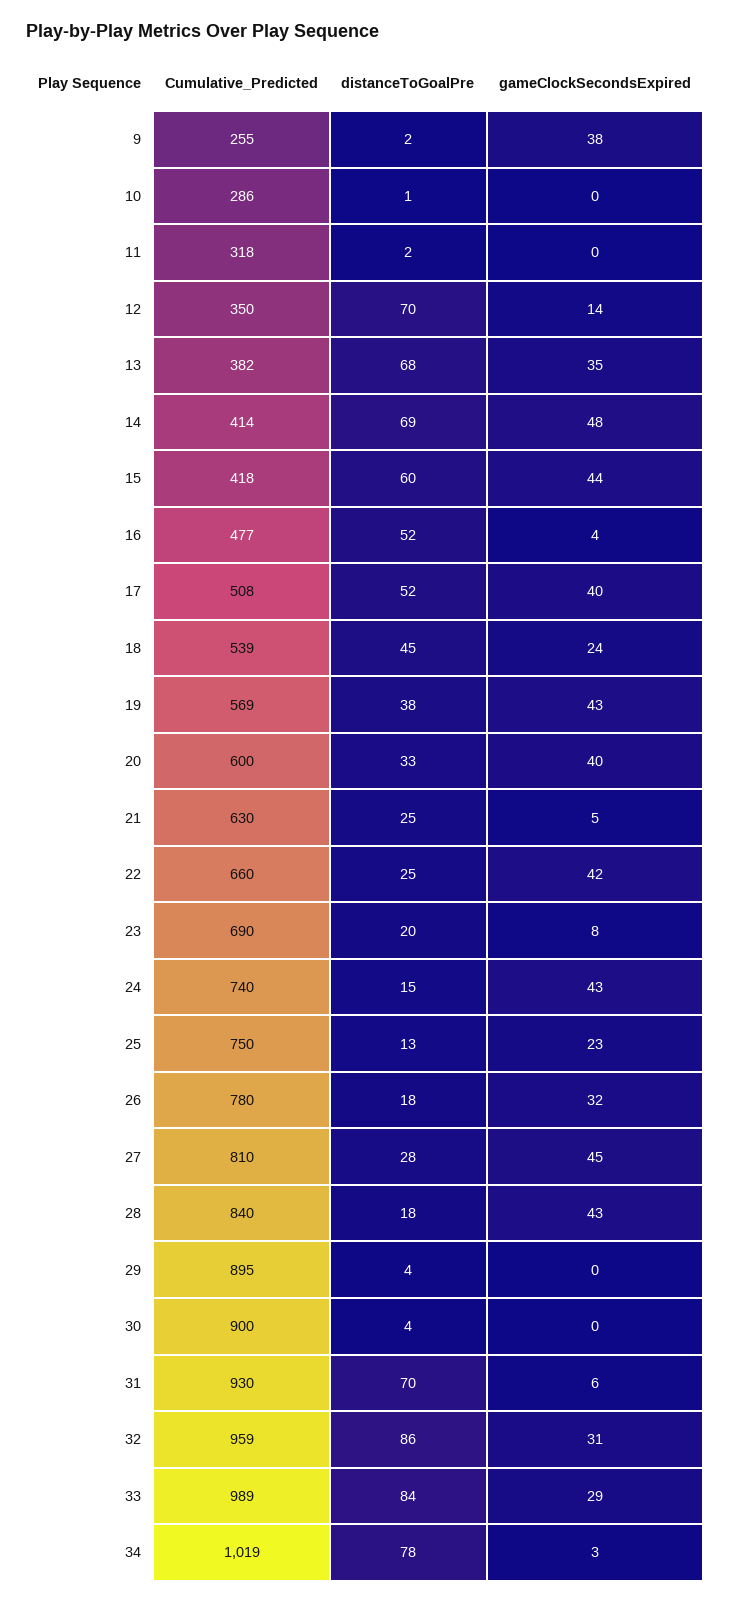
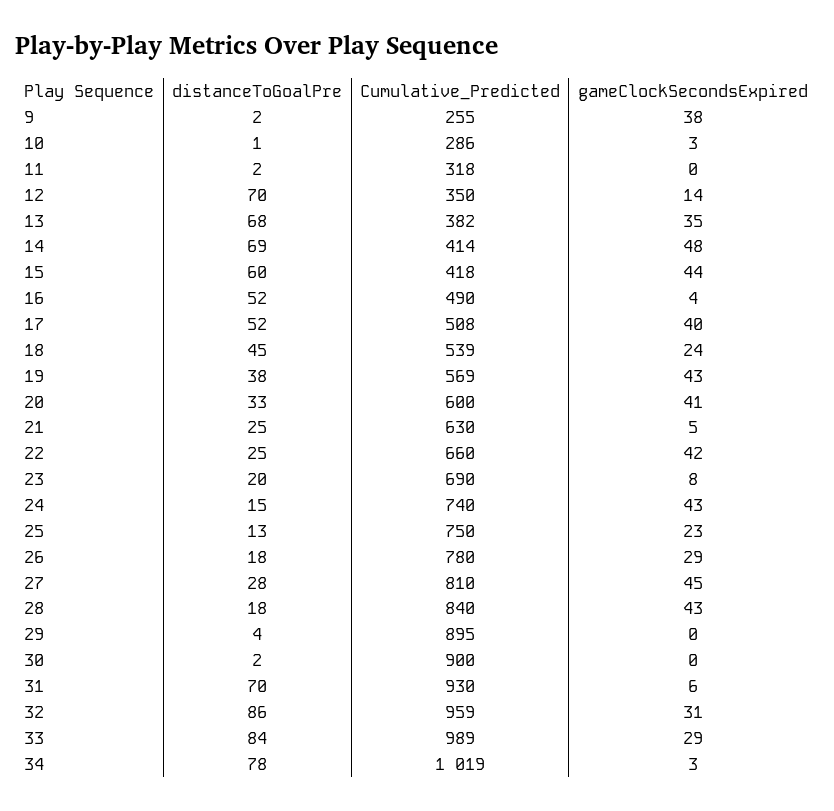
  {
    "Cumulative_Predicted": {
      "9": 255,
      "10": 286,
      "11": 318,
      "12": 350,
      "13": 382,
      "14": 414,
      "15": 418,
-     "16": 477,
+     "16": 490,
      "17": 508,
      "18": 539,
      "19": 569,
      "20": 600,
      "21": 630,
      "22": 660,
      "23": 690,
      "24": 740,
      "25": 750,
      "26": 780,
      "27": 810,
      "28": 840,
      "29": 895,
      "30": 900,
      "31": 930,
      "32": 959,
      "33": 989,
      "34": 1019
    },
    "distanceToGoalPre": {
      "9": 2,
      "10": 1,
      "11": 2,
      "12": 70,
      "13": 68,
      "14": 69,
      "15": 60,
      "16": 52,
      "17": 52,
      "18": 45,
      "19": 38,
      "20": 33,
      "21": 25,
      "22": 25,
      "23": 20,
      "24": 15,
      "25": 13,
      "26": 18,
      "27": 28,
      "28": 18,
      "29": 4,
-     "30": 4,
+     "30": 2,
      "31": 70,
      "32": 86,
      "33": 84,
      "34": 78
    },
    "gameClockSecondsExpired": {
      "9": 38,
-     "10": 0,
+     "10": 3,
      "11": 0,
      "12": 14,
      "13": 35,
      "14": 48,
      "15": 44,
      "16": 4,
      "17": 40,
      "18": 24,
      "19": 43,
-     "20": 40,
+     "20": 41,
      "21": 5,
      "22": 42,
      "23": 8,
      "24": 43,
      "25": 23,
-     "26": 32,
+     "26": 29,
      "27": 45,
      "28": 43,
      "29": 0,
      "30": 0,
      "31": 6,
      "32": 31,
      "33": 29,
      "34": 3
    }
  }

